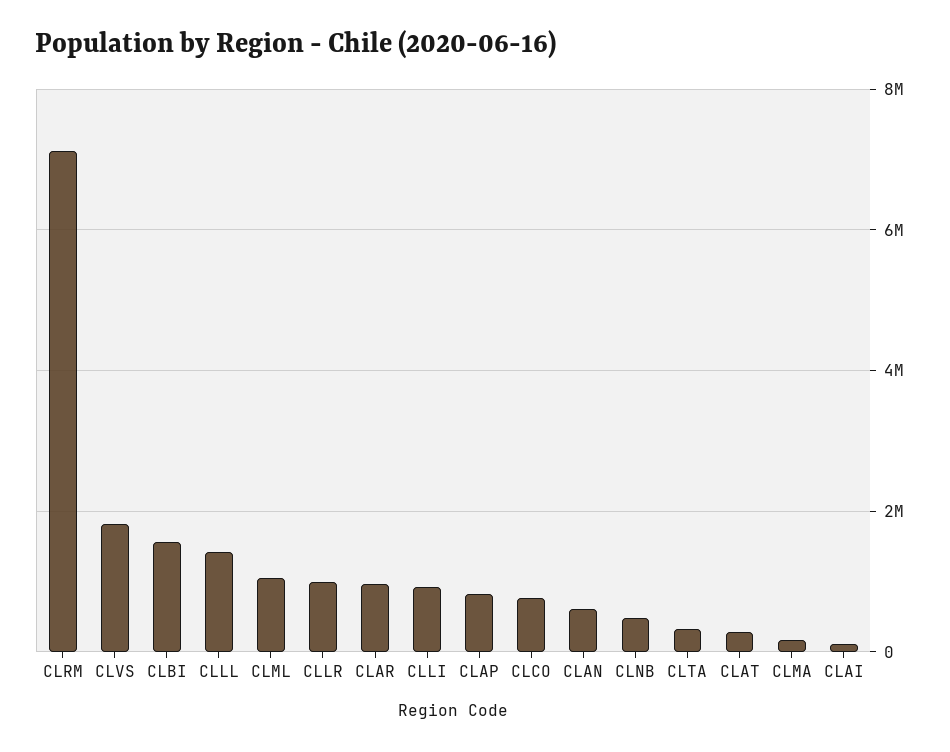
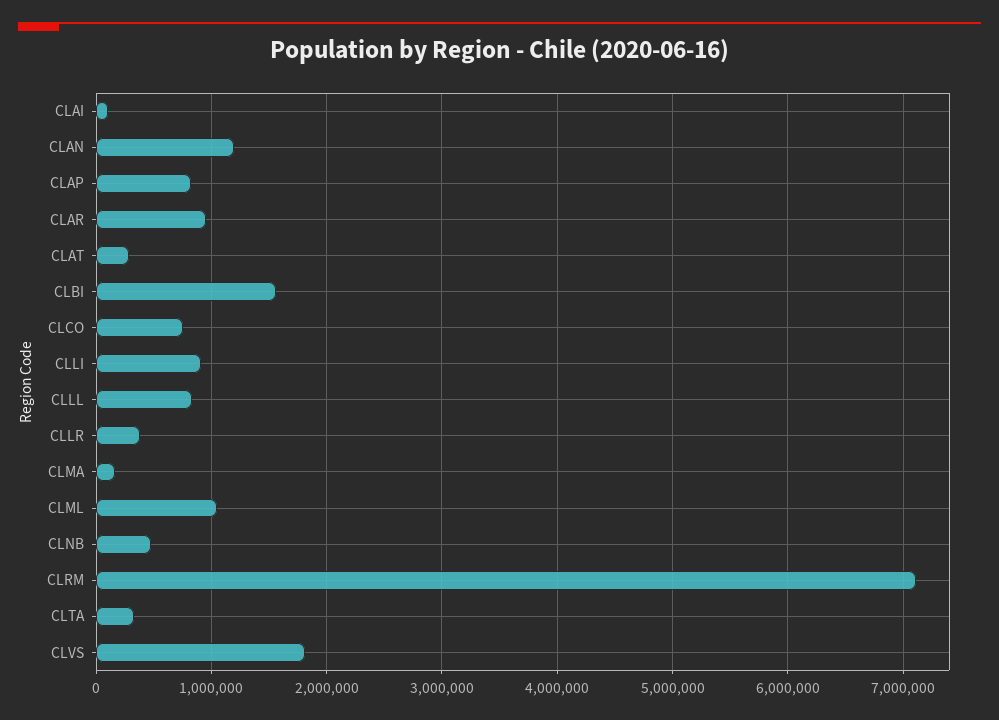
  {
    "CLRM": 7100000,
    "CLVS": 1800000,
    "CLBI": 1600000,
-   "CLLL": 1400000,
+   "CLLL": 800000,
    "CLML": 1000000,
-   "CLLR": 1000000,
+   "CLLR": 400000,
    "CLAR": 1000000,
    "CLLI": 900000,
    "CLAP": 800000,
    "CLCO": 800000,
-   "CLAN": 600000,
+   "CLAN": 1200000,
    "CLNB": 500000,
    "CLTA": 300000,
    "CLAT": 300000,
    "CLMA": 200000,
    "CLAI": 100000
  }

